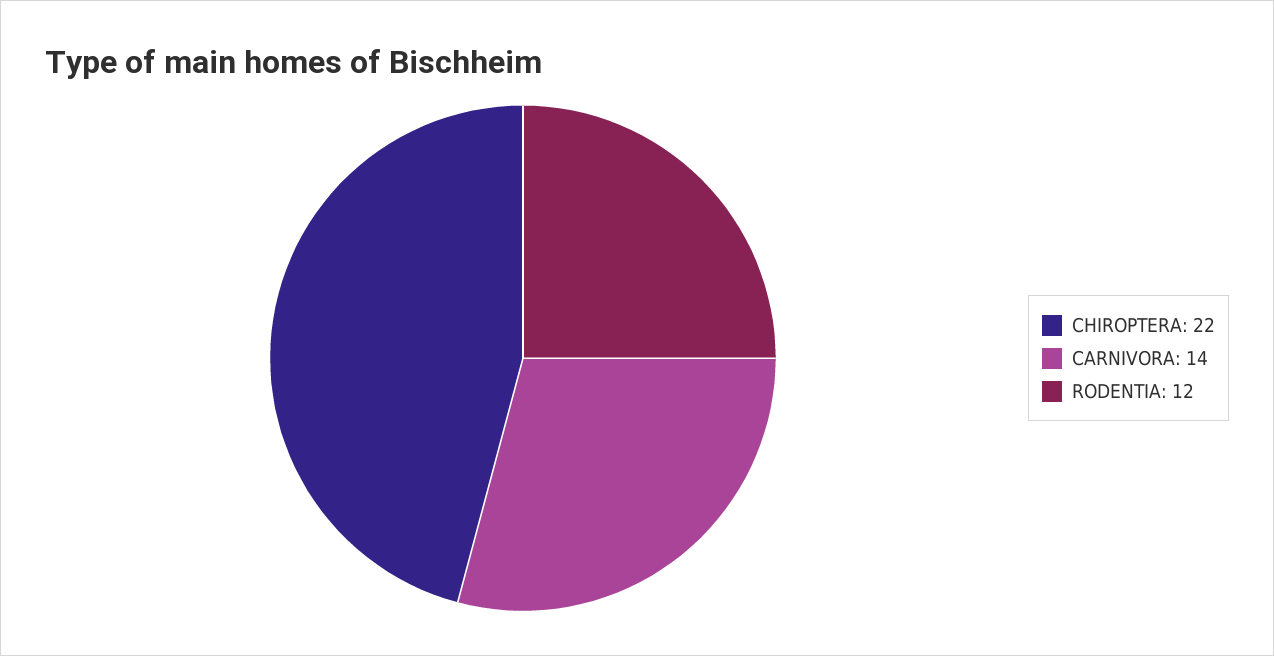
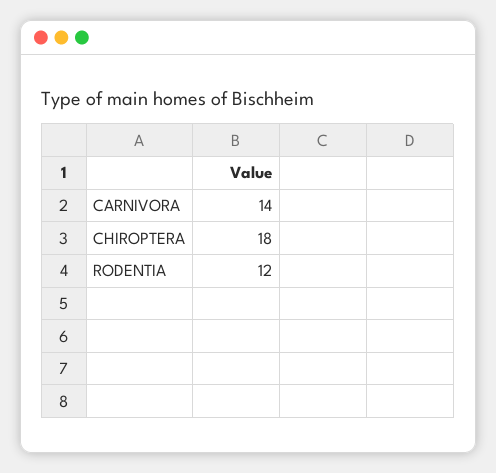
  {
-   "CHIROPTERA": 22,
+   "CHIROPTERA": 18,
    "CARNIVORA": 14,
    "RODENTIA": 12
  }

